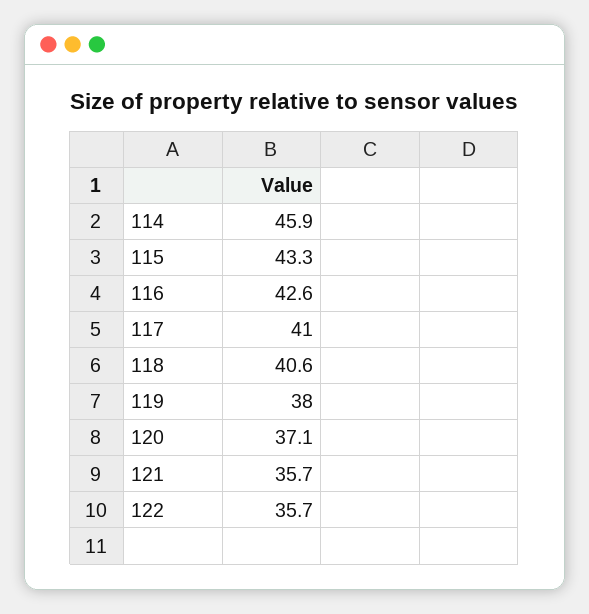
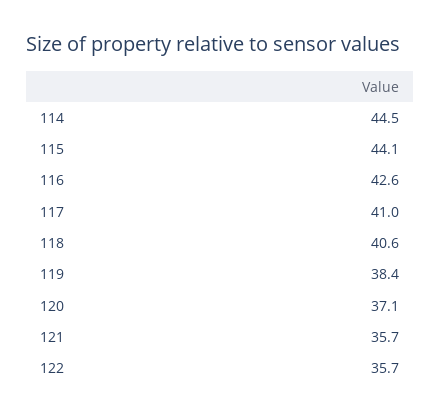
  {
-   "114": 45.9,
+   "114": 44.5,
-   "115": 43.3,
+   "115": 44.1,
    "116": 42.6,
    "117": 41,
    "118": 40.6,
-   "119": 38,
+   "119": 38.4,
    "120": 37.1,
    "121": 35.7,
    "122": 35.7
  }

